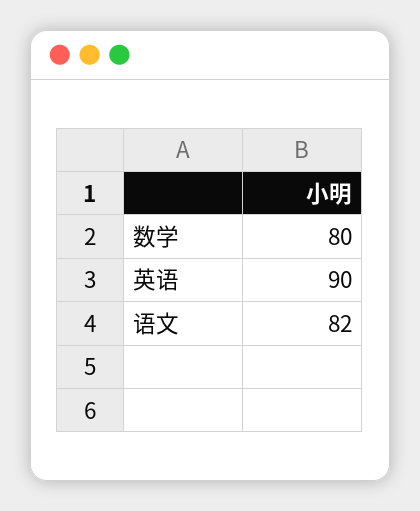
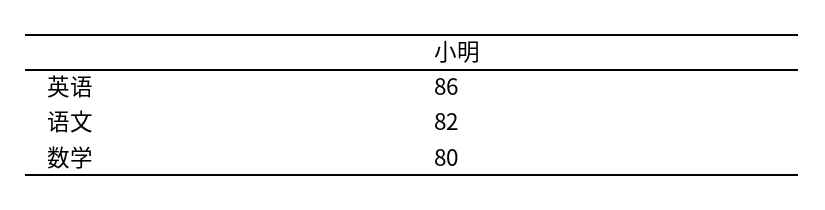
  {
    "数学": 80,
-   "英语": 90,
+   "英语": 86,
    "语文": 82
  }

